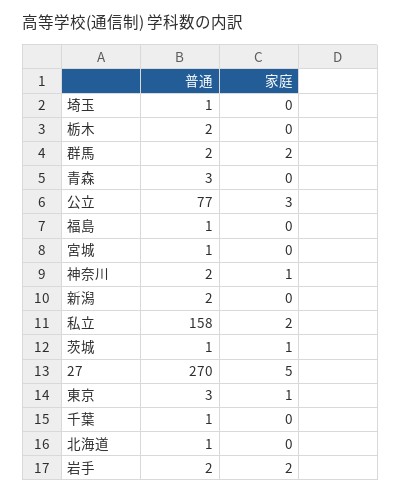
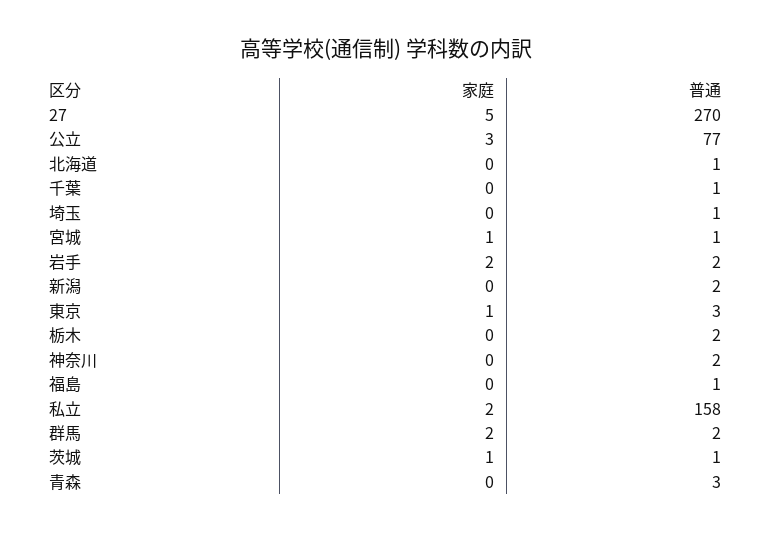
  {
    "普通": {
      "埼玉": 1,
      "栃木": 2,
      "群馬": 2,
      "青森": 3,
      "公立": 77,
      "福島": 1,
      "宮城": 1,
      "神奈川": 2,
      "新潟": 2,
      "私立": 158,
      "茨城": 1,
      "27": 270,
      "東京": 3,
      "千葉": 1,
      "北海道": 1,
      "岩手": 2
    },
    "家庭": {
      "埼玉": 0,
      "栃木": 0,
      "群馬": 2,
      "青森": 0,
      "公立": 3,
      "福島": 0,
-     "宮城": 0,
+     "宮城": 1,
-     "神奈川": 1,
+     "神奈川": 0,
      "新潟": 0,
      "私立": 2,
      "茨城": 1,
      "27": 5,
      "東京": 1,
      "千葉": 0,
      "北海道": 0,
      "岩手": 2
    }
  }

